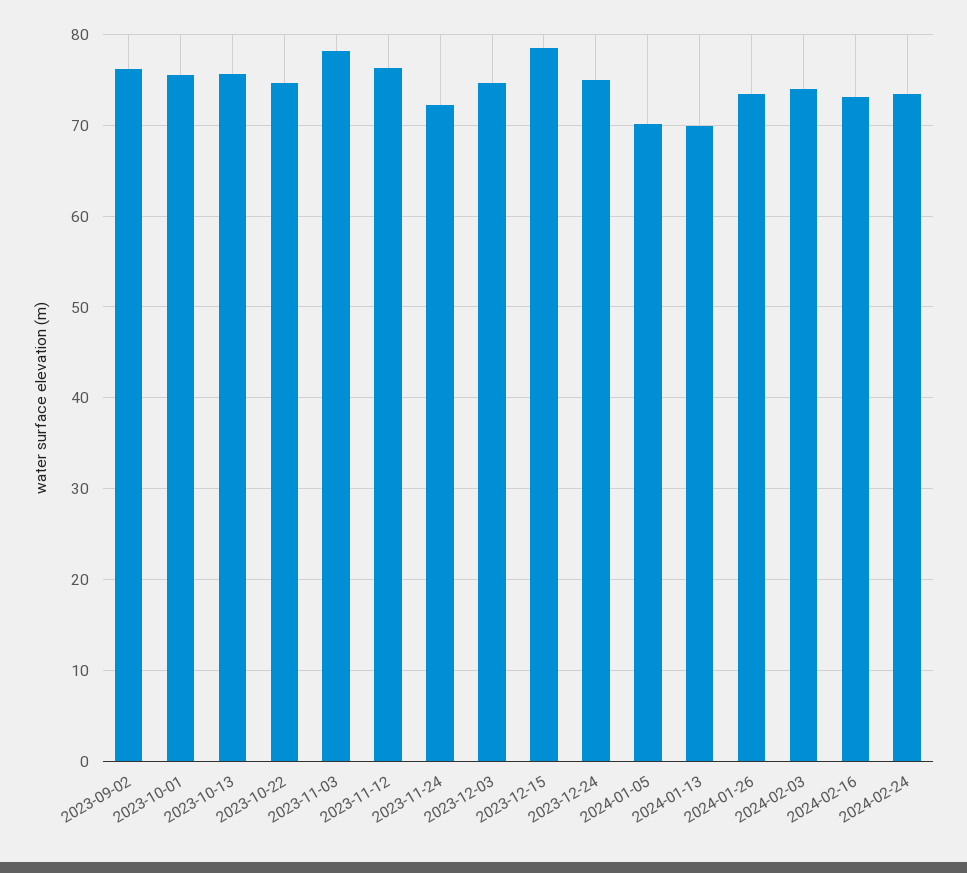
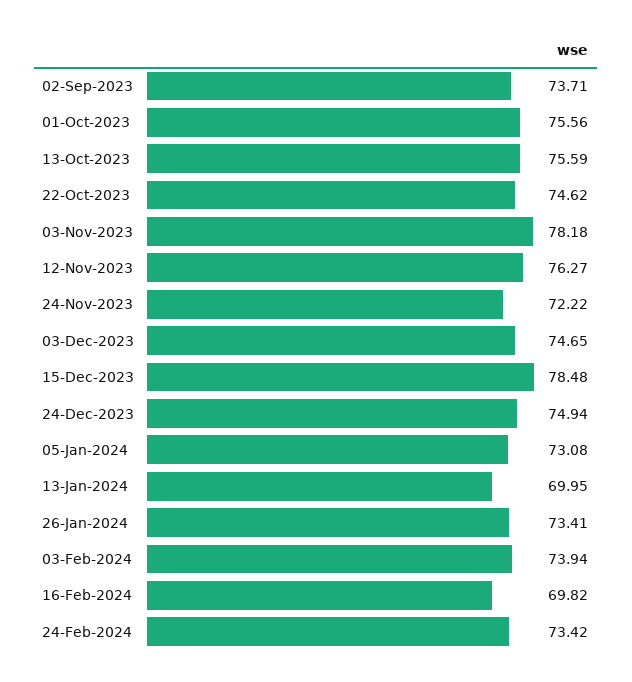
  {
-   "2023-09-02": 76,
+   "2023-09-02": 73.71,
    "2023-10-01": 75.56,
    "2023-10-13": 75.59,
    "2023-10-22": 74.62,
    "2023-11-03": 78.18,
    "2023-11-12": 76.27,
    "2023-11-24": 72.22,
    "2023-12-03": 74.65,
    "2023-12-15": 78.48,
    "2023-12-24": 74.94,
-   "2024-01-05": 70,
+   "2024-01-05": 73.08,
    "2024-01-13": 69.95,
    "2024-01-26": 73.41,
    "2024-02-03": 73.94,
-   "2024-02-16": 73,
+   "2024-02-16": 69.82,
    "2024-02-24": 73.42
  }

